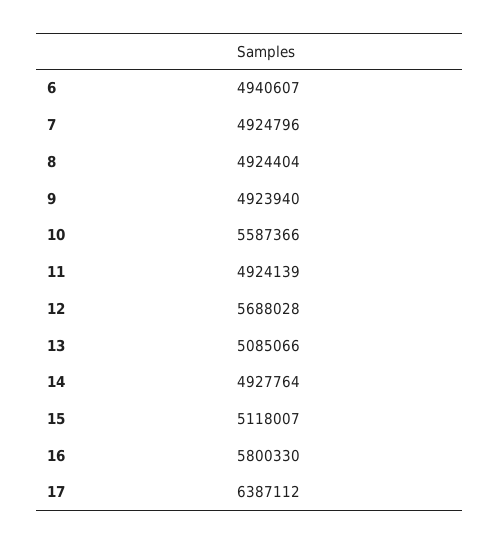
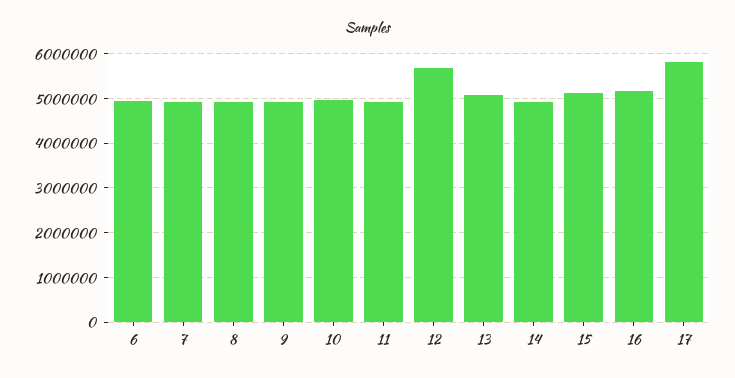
  {
    "6": 4940607,
    "7": 4924796,
    "8": 4924404,
    "9": 4923940,
-   "10": 5587366,
+   "10": 5000000,
    "11": 4924139,
    "12": 5688028,
    "13": 5085066,
    "14": 4927764,
    "15": 5118007,
-   "16": 5800330,
+   "16": 5200000,
-   "17": 6387112
+   "17": 5800000
  }

